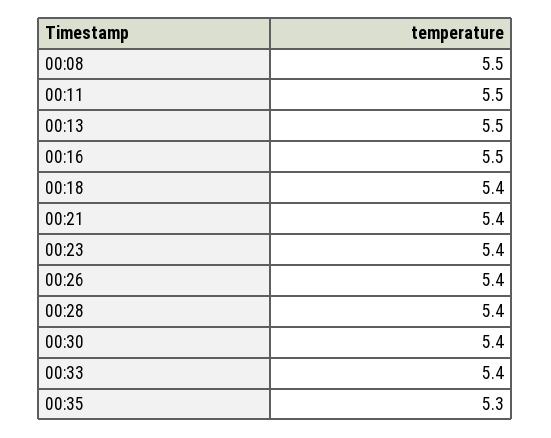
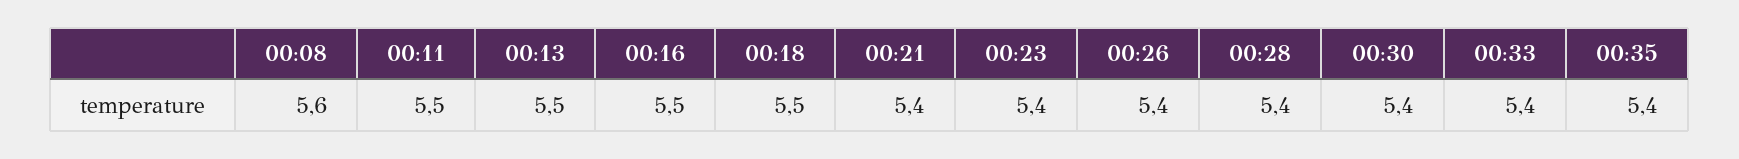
  {
-   "00:08": 5.5,
+   "00:08": 5.6,
    "00:11": 5.5,
    "00:13": 5.5,
    "00:16": 5.5,
-   "00:18": 5.4,
+   "00:18": 5.5,
    "00:21": 5.4,
    "00:23": 5.4,
    "00:26": 5.4,
    "00:28": 5.4,
    "00:30": 5.4,
    "00:33": 5.4,
-   "00:35": 5.3
+   "00:35": 5.4
  }

